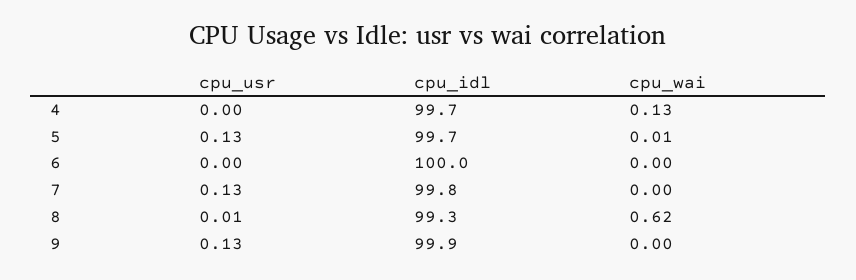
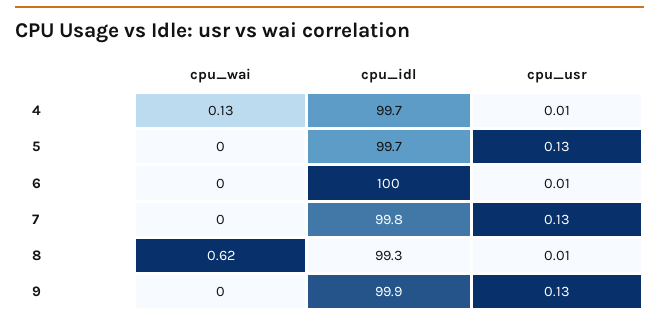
  {
    "cpu_usr": {
-     "4": 0,
+     "4": 0.01,
      "5": 0.13,
-     "6": 0,
+     "6": 0.01,
      "7": 0.13,
      "8": 0.01,
      "9": 0.13
    },
    "cpu_idl": {
      "4": 99.7,
      "5": 99.7,
      "6": 100,
      "7": 99.8,
      "8": 99.3,
      "9": 99.9
    },
    "cpu_wai": {
      "4": 0.13,
-     "5": 0.01,
+     "5": 0,
      "6": 0,
      "7": 0,
      "8": 0.62,
      "9": 0
    }
  }

